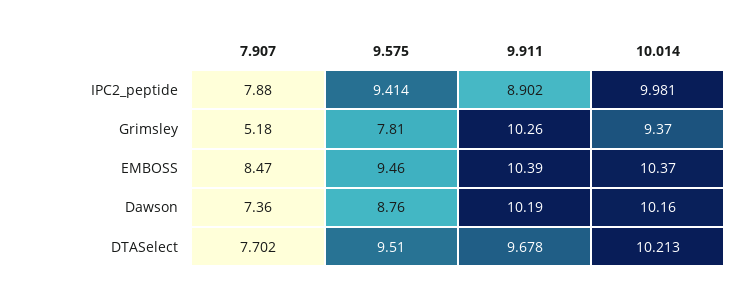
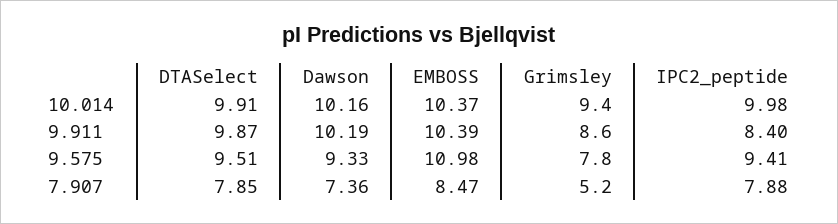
  {
    "7.907": {
      "IPC2_peptide": 7.88,
      "Grimsley": 5.18,
      "EMBOSS": 8.47,
      "Dawson": 7.36,
-     "DTASelect": 7.702
+     "DTASelect": 7.85
    },
    "9.575": {
      "IPC2_peptide": 9.414,
      "Grimsley": 7.81,
-     "EMBOSS": 9.46,
+     "EMBOSS": 10.98,
-     "Dawson": 8.76,
+     "Dawson": 9.33,
      "DTASelect": 9.51
    },
    "9.911": {
-     "IPC2_peptide": 8.902,
+     "IPC2_peptide": 8.4,
-     "Grimsley": 10.26,
+     "Grimsley": 8.6,
      "EMBOSS": 10.39,
      "Dawson": 10.19,
-     "DTASelect": 9.678
+     "DTASelect": 9.87
    },
    "10.014": {
      "IPC2_peptide": 9.981,
      "Grimsley": 9.37,
      "EMBOSS": 10.37,
      "Dawson": 10.16,
-     "DTASelect": 10.213
+     "DTASelect": 9.91
    }
  }

